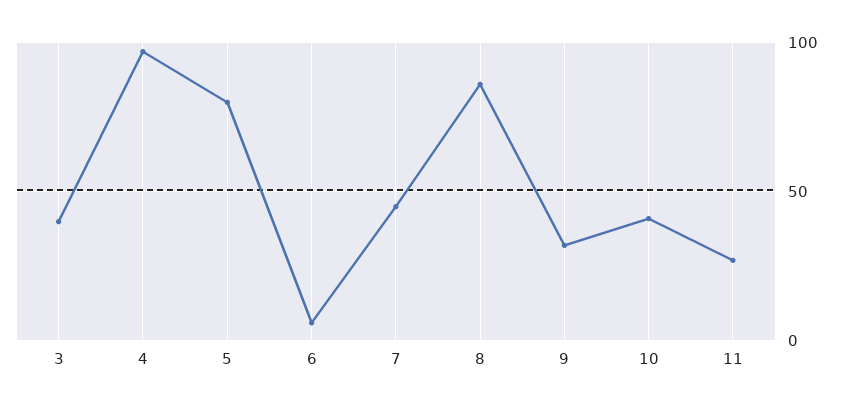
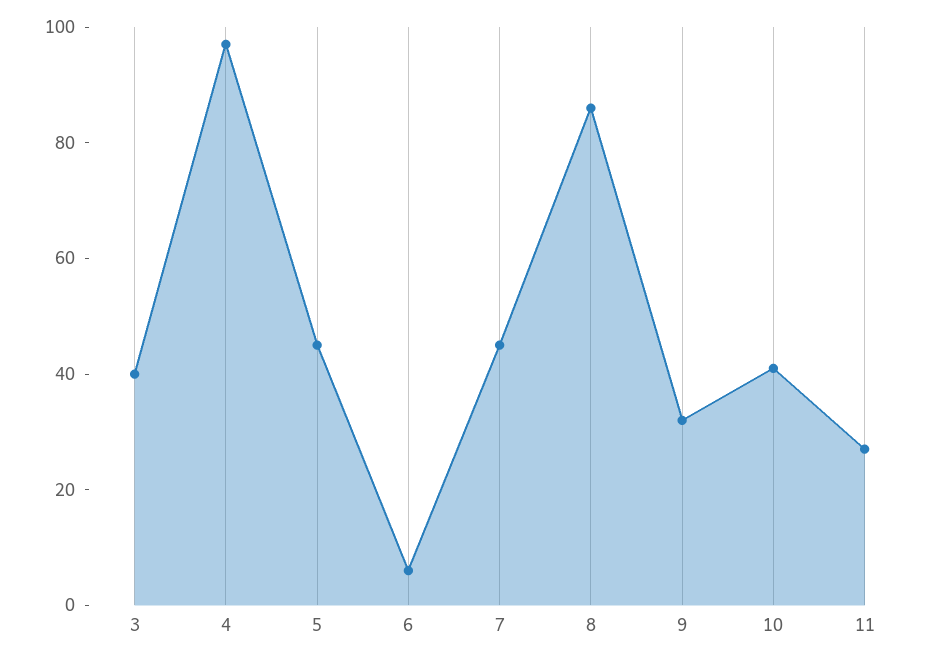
  {
    "3": 40,
    "4": 95,
-   "5": 80,
+   "5": 45,
    "6": 5,
    "7": 45,
    "8": 85,
    "9": 30,
    "10": 40,
    "11": 25
  }

